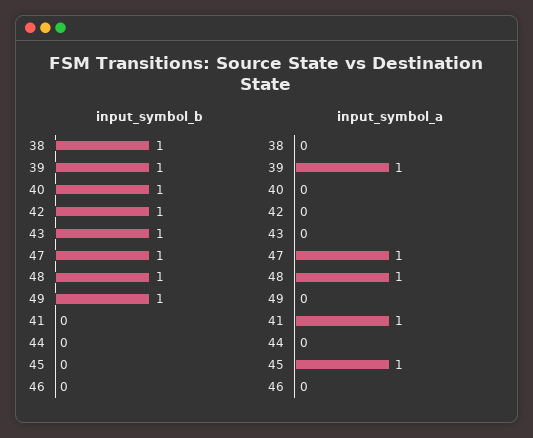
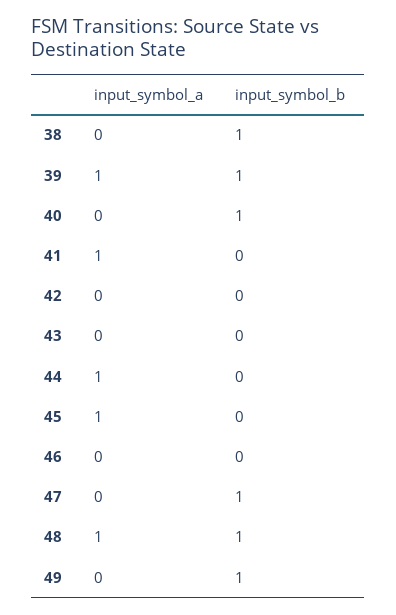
  {
    "input_symbol_b": {
      "38": 1,
      "39": 1,
      "40": 1,
-     "42": 1,
+     "42": 0,
-     "43": 1,
+     "43": 0,
      "47": 1,
      "48": 1,
      "49": 1,
      "41": 0,
      "44": 0,
      "45": 0,
      "46": 0
    },
    "input_symbol_a": {
      "38": 0,
      "39": 1,
      "40": 0,
      "42": 0,
      "43": 0,
-     "47": 1,
+     "47": 0,
      "48": 1,
      "49": 0,
      "41": 1,
-     "44": 0,
+     "44": 1,
      "45": 1,
      "46": 0
    }
  }

